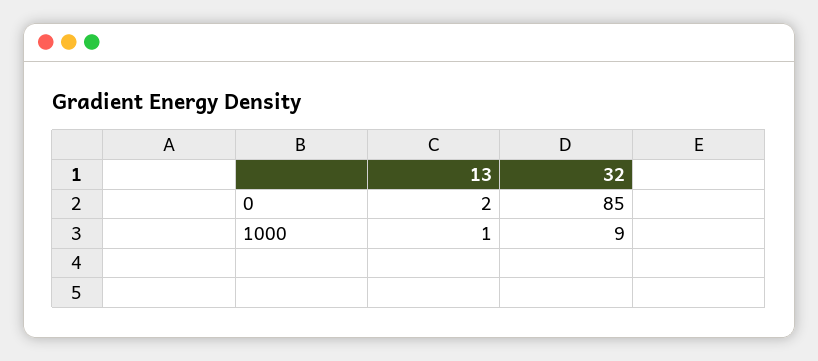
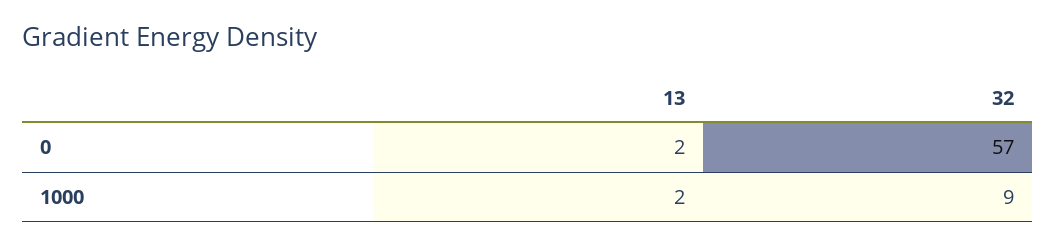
  {
    "13": {
      "0": 2,
-     "1000": 1
+     "1000": 2
    },
    "32": {
-     "0": 85,
+     "0": 57,
      "1000": 9
    }
  }

